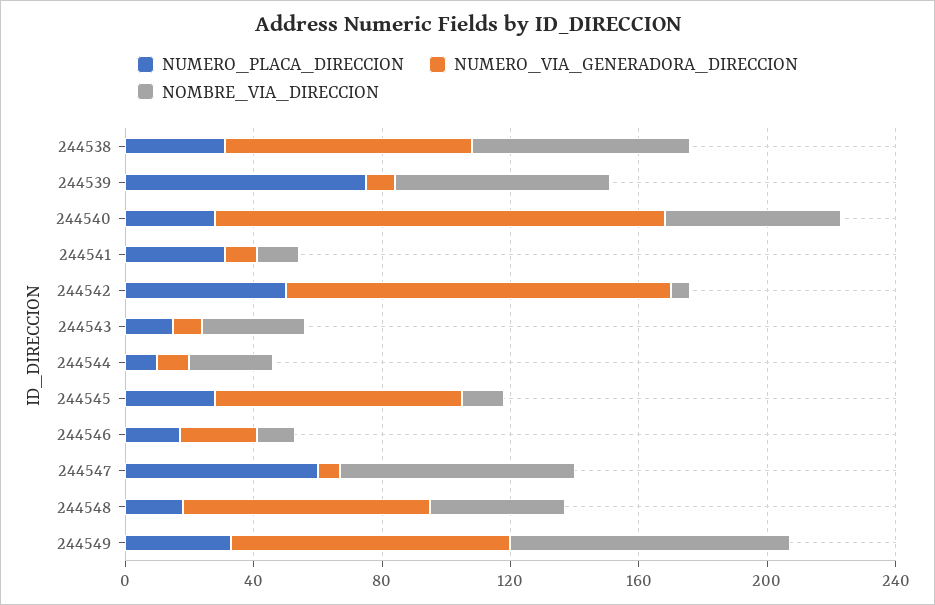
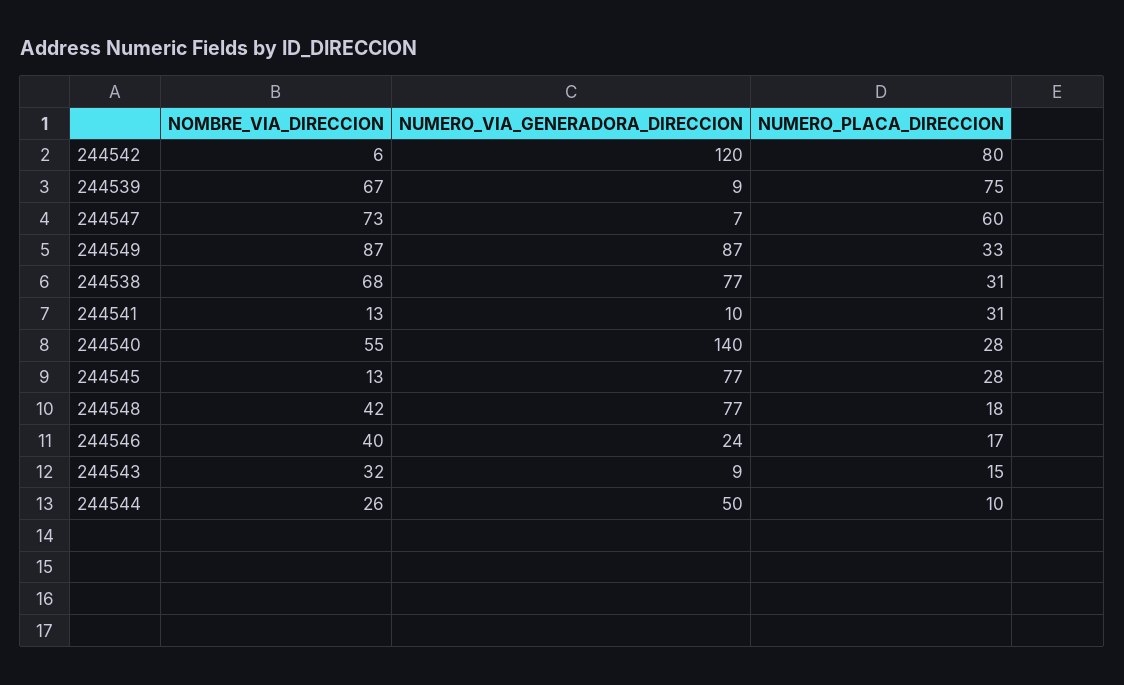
  {
    "NUMERO_PLACA_DIRECCION": {
      "244538": 31,
      "244539": 75,
      "244540": 28,
      "244541": 31,
-     "244542": 50,
+     "244542": 80,
      "244543": 15,
      "244544": 10,
      "244545": 28,
      "244546": 17,
      "244547": 60,
      "244548": 18,
      "244549": 33
    },
    "NUMERO_VIA_GENERADORA_DIRECCION": {
      "244538": 77,
      "244539": 9,
      "244540": 140,
      "244541": 10,
      "244542": 120,
      "244543": 9,
-     "244544": 10,
+     "244544": 50,
      "244545": 77,
      "244546": 24,
      "244547": 7,
      "244548": 77,
      "244549": 87
    },
    "NOMBRE_VIA_DIRECCION": {
      "244538": 68,
      "244539": 67,
      "244540": 55,
      "244541": 13,
      "244542": 6,
      "244543": 32,
      "244544": 26,
      "244545": 13,
-     "244546": 10,
+     "244546": 40,
      "244547": 73,
      "244548": 42,
      "244549": 87
    }
  }

